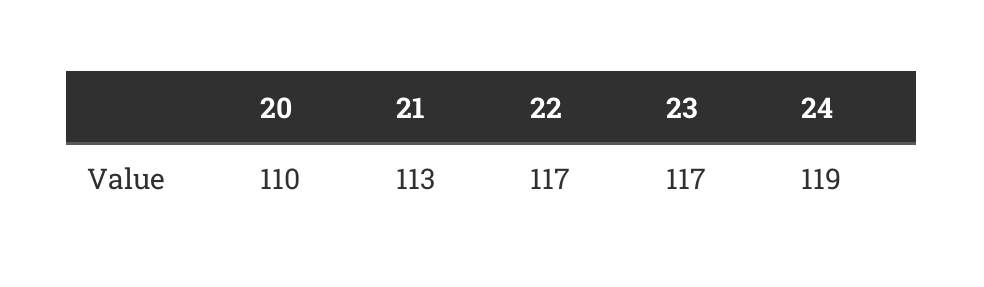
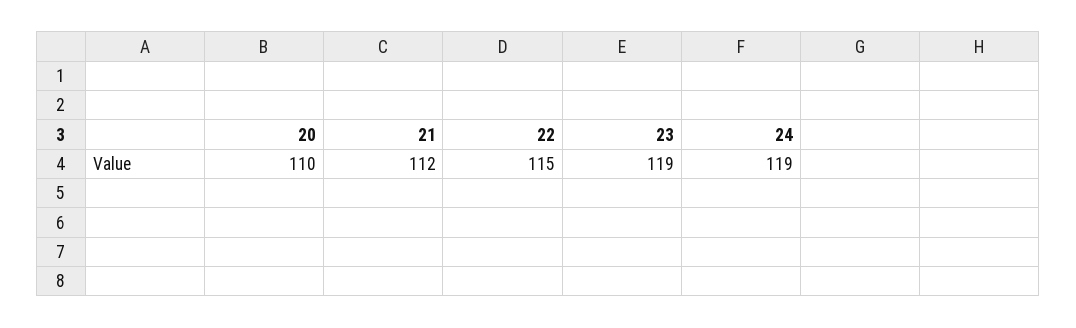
  {
    "20": 110,
-   "21": 113,
+   "21": 112,
-   "22": 117,
+   "22": 115,
-   "23": 117,
+   "23": 119,
    "24": 119
  }

